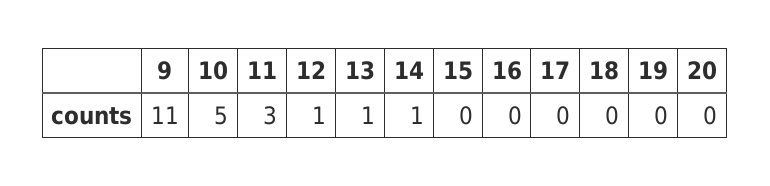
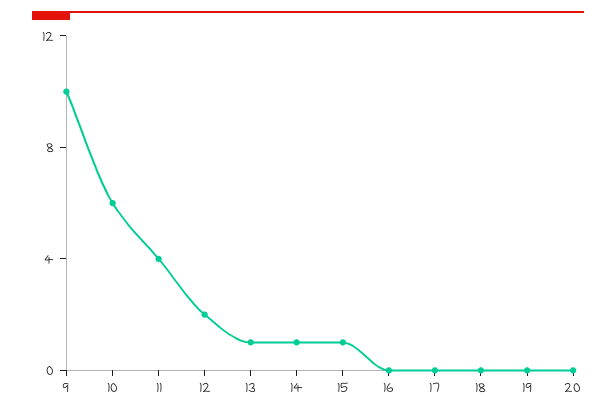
  {
-   "9": 11,
+   "9": 10,
-   "10": 5,
+   "10": 6,
-   "11": 3,
+   "11": 4,
-   "12": 1,
+   "12": 2,
    "13": 1,
    "14": 1,
-   "15": 0,
+   "15": 1,
    "16": 0,
    "17": 0,
    "18": 0,
    "19": 0,
    "20": 0
  }

